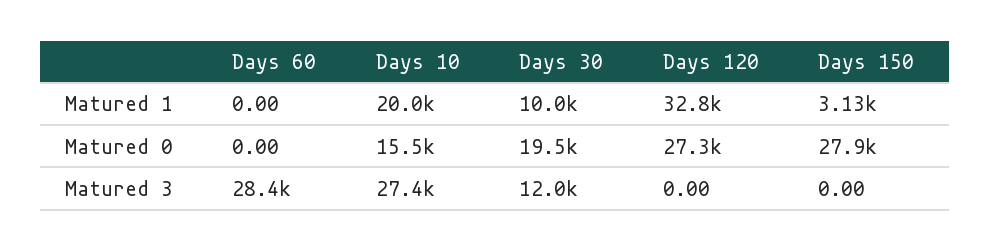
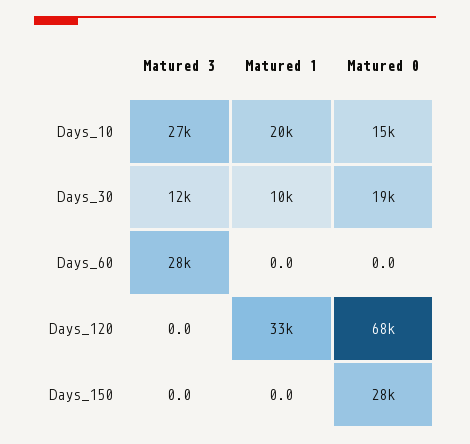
  {
    "Days 60": {
      "Matured 1": 0,
      "Matured 0": 0,
      "Matured 3": 28400
    },
    "Days 10": {
      "Matured 1": 20000,
      "Matured 0": 15500,
      "Matured 3": 27400
    },
    "Days 30": {
      "Matured 1": 10000,
      "Matured 0": 19500,
      "Matured 3": 12000
    },
    "Days 120": {
      "Matured 1": 32800,
-     "Matured 0": 27300,
+     "Matured 0": 68000,
      "Matured 3": 0
    },
    "Days 150": {
-     "Matured 1": 3130,
+     "Matured 1": 0,
      "Matured 0": 27900,
      "Matured 3": 0
    }
  }

